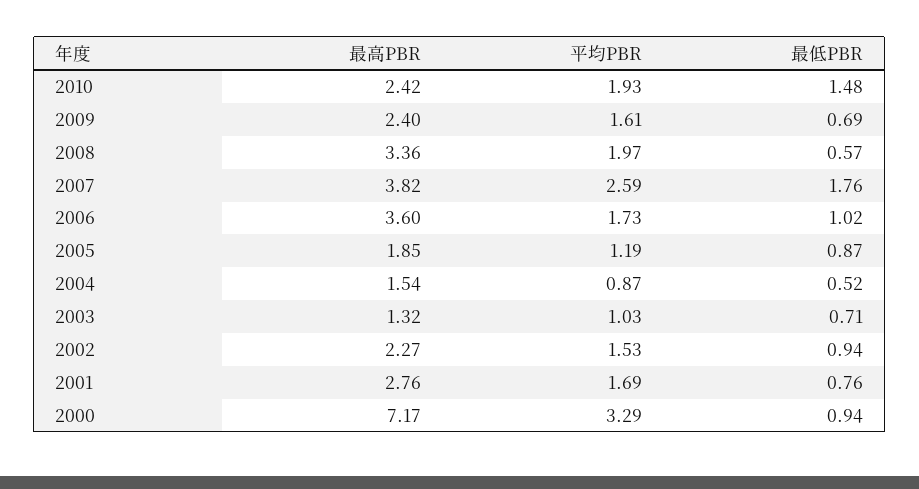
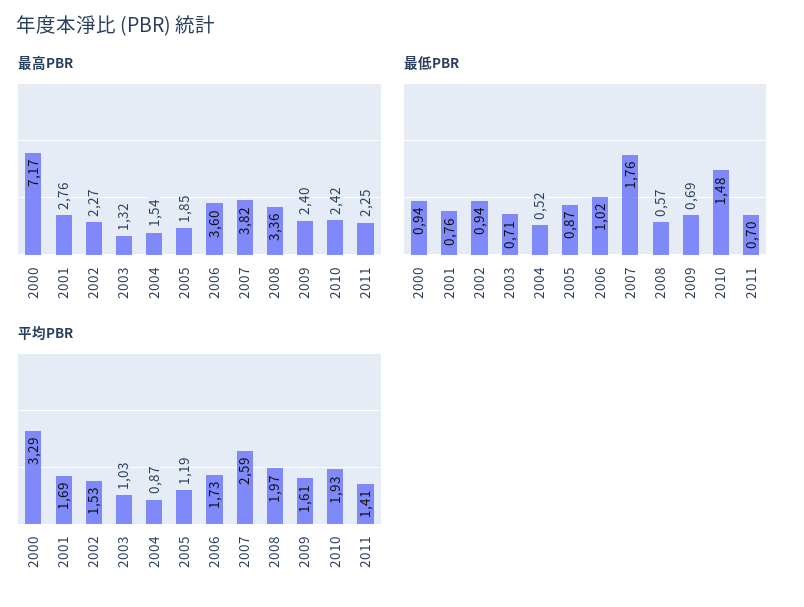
  {
    "最高PBR": {
      "2010": 2.42,
      "2009": 2.4,
      "2008": 3.36,
      "2007": 3.82,
      "2006": 3.6,
      "2005": 1.85,
      "2004": 1.54,
      "2003": 1.32,
      "2002": 2.27,
      "2001": 2.76,
-     "2000": 7.17
+     "2000": 7.17,
+     "2011": 2.25
    },
    "平均PBR": {
      "2010": 1.93,
      "2009": 1.61,
      "2008": 1.97,
      "2007": 2.59,
      "2006": 1.73,
      "2005": 1.19,
      "2004": 0.87,
      "2003": 1.03,
      "2002": 1.53,
      "2001": 1.69,
-     "2000": 3.29
+     "2000": 3.29,
+     "2011": 1.41
    },
    "最低PBR": {
      "2010": 1.48,
      "2009": 0.69,
      "2008": 0.57,
      "2007": 1.76,
      "2006": 1.02,
      "2005": 0.87,
      "2004": 0.52,
      "2003": 0.71,
      "2002": 0.94,
      "2001": 0.76,
-     "2000": 0.94
+     "2000": 0.94,
+     "2011": 0.7
    }
  }

